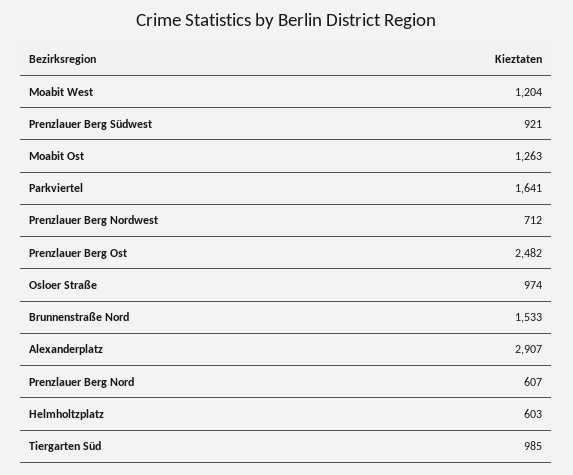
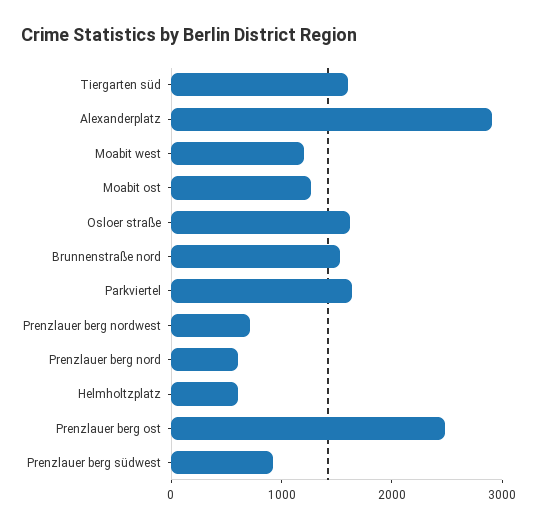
  {
    "Moabit West": 1204,
    "Prenzlauer Berg Südwest": 921,
    "Moabit Ost": 1263,
    "Parkviertel": 1641,
    "Prenzlauer Berg Nordwest": 712,
    "Prenzlauer Berg Ost": 2482,
-   "Osloer Straße": 974,
+   "Osloer Straße": 1600,
    "Brunnenstraße Nord": 1533,
    "Alexanderplatz": 2907,
    "Prenzlauer Berg Nord": 607,
    "Helmholtzplatz": 603,
-   "Tiergarten Süd": 985
+   "Tiergarten Süd": 1600
  }

